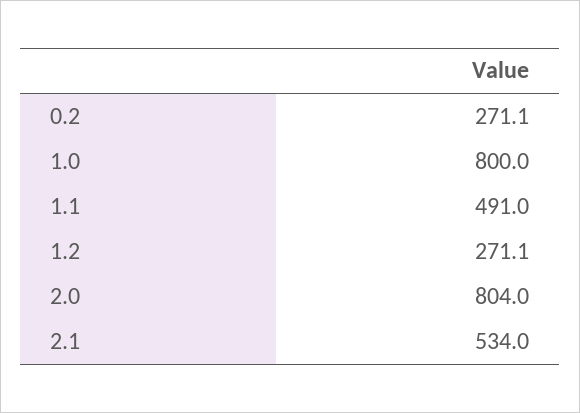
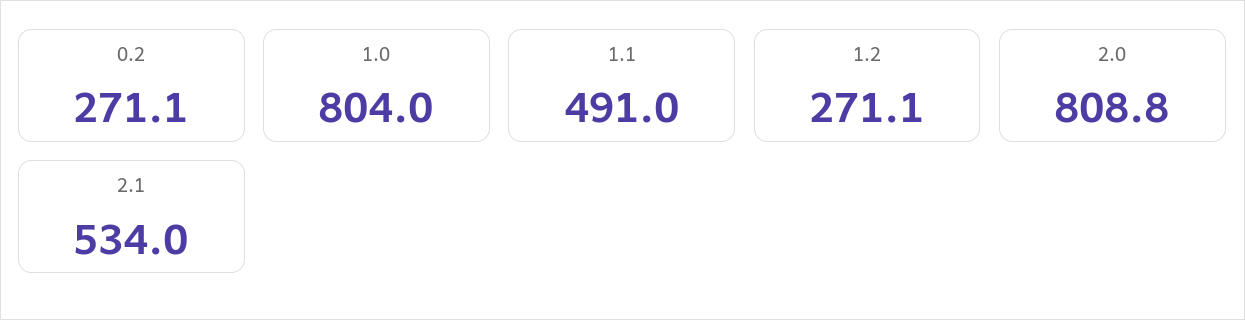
  {
    "0.2": 271.1,
-   "1.0": 800,
+   "1.0": 804,
    "1.1": 491,
    "1.2": 271.1,
-   "2.0": 804,
+   "2.0": 808.8,
    "2.1": 534
  }

